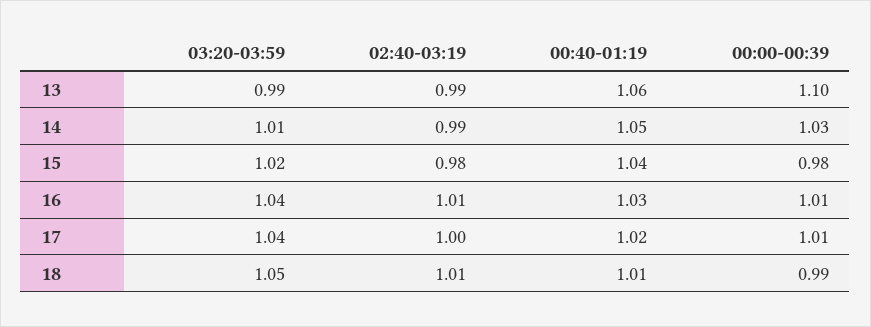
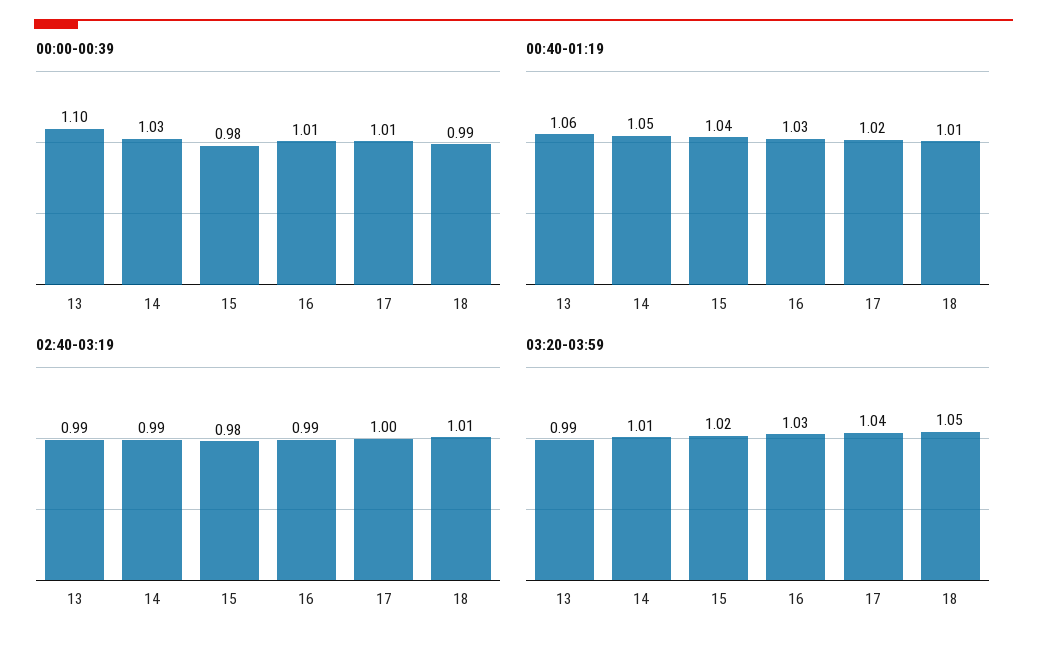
  {
    "03:20-03:59": {
      "13": 0.99,
      "14": 1.01,
      "15": 1.02,
-     "16": 1.04,
+     "16": 1.03,
      "17": 1.04,
      "18": 1.05
    },
    "02:40-03:19": {
      "13": 0.99,
      "14": 0.99,
      "15": 0.98,
-     "16": 1.01,
+     "16": 0.99,
      "17": 1,
      "18": 1.01
    },
    "00:40-01:19": {
      "13": 1.06,
      "14": 1.05,
      "15": 1.04,
      "16": 1.03,
      "17": 1.02,
      "18": 1.01
    },
    "00:00-00:39": {
      "13": 1.1,
      "14": 1.03,
      "15": 0.98,
      "16": 1.01,
      "17": 1.01,
      "18": 0.99
    }
  }

